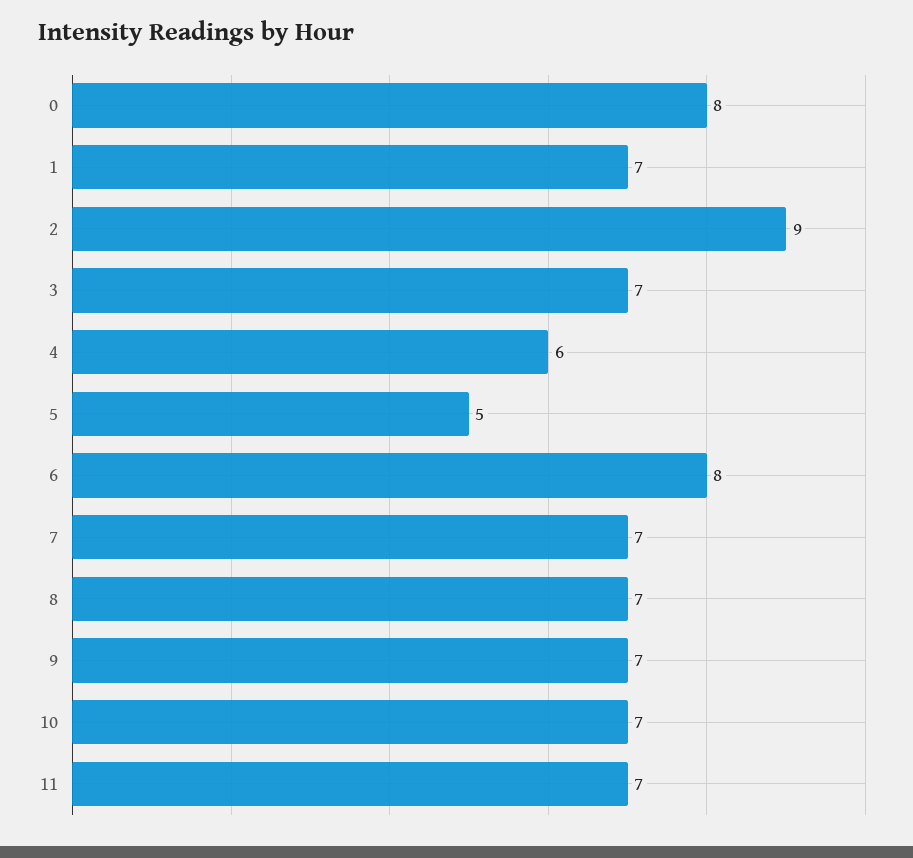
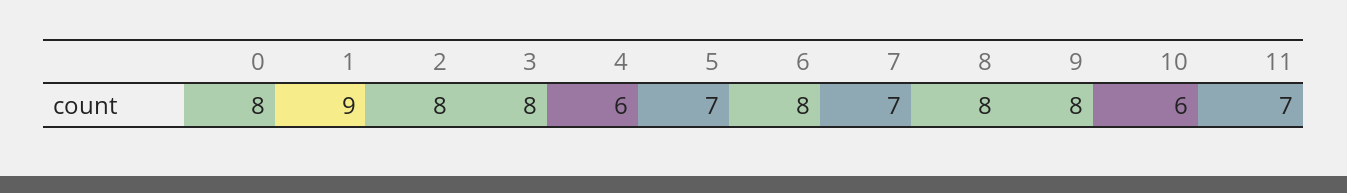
  {
    "0": 8,
-   "1": 7,
+   "1": 9,
-   "2": 9,
+   "2": 8,
-   "3": 7,
+   "3": 8,
    "4": 6,
-   "5": 5,
+   "5": 7,
    "6": 8,
    "7": 7,
-   "8": 7,
+   "8": 8,
-   "9": 7,
+   "9": 8,
-   "10": 7,
+   "10": 6,
    "11": 7
  }

